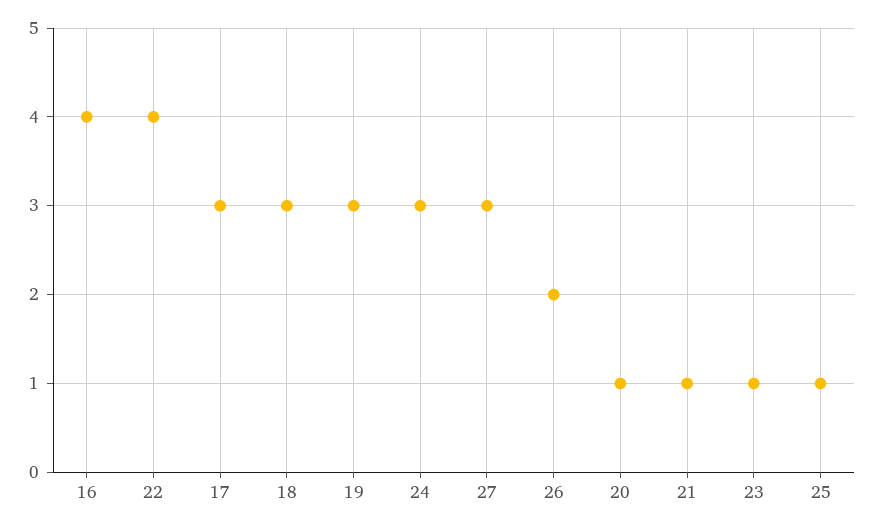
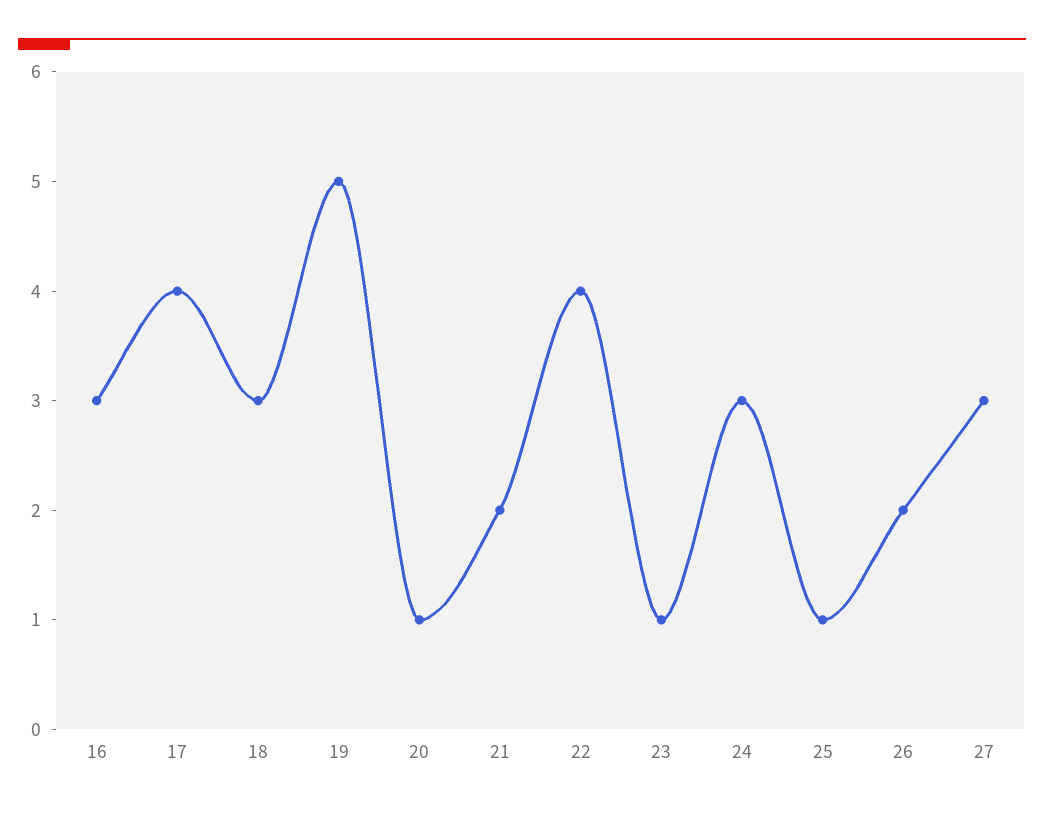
  {
-   "16": 4,
+   "16": 3,
    "22": 4,
-   "17": 3,
+   "17": 4,
    "18": 3,
-   "19": 3,
+   "19": 5,
    "24": 3,
    "27": 3,
    "26": 2,
    "20": 1,
-   "21": 1,
+   "21": 2,
    "23": 1,
    "25": 1
  }

